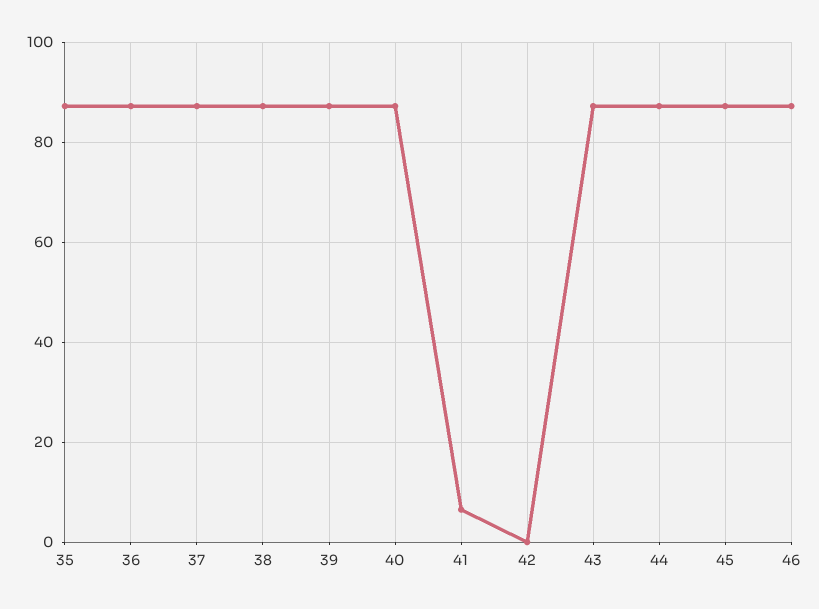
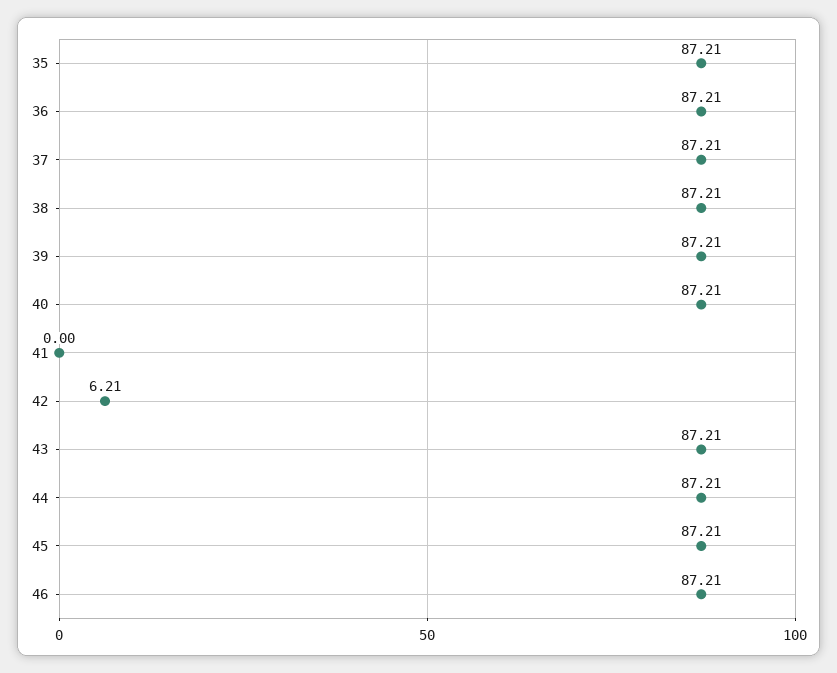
  {
    "35": 87.21,
    "36": 87.21,
    "37": 87.21,
    "38": 87.21,
    "39": 87.21,
    "40": 87.21,
-   "41": 6,
+   "41": 0,
-   "42": 0,
+   "42": 6.21,
    "43": 87.21,
    "44": 87.21,
    "45": 87.21,
    "46": 87.21
  }

